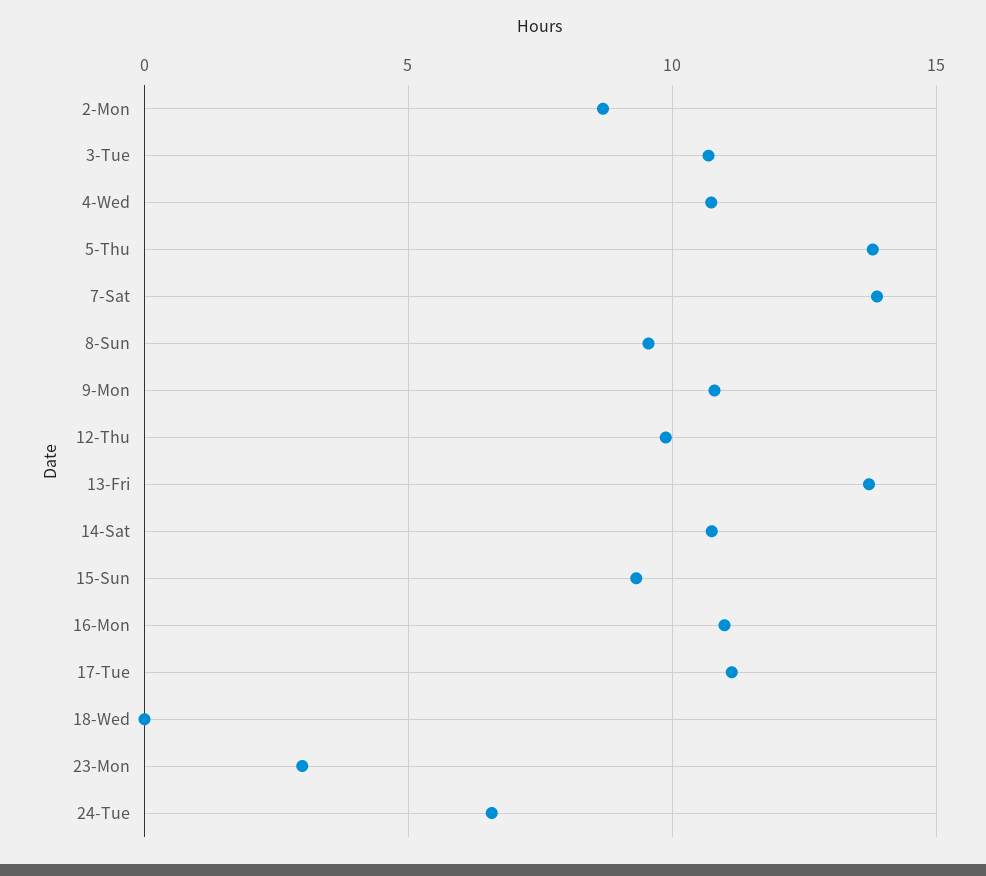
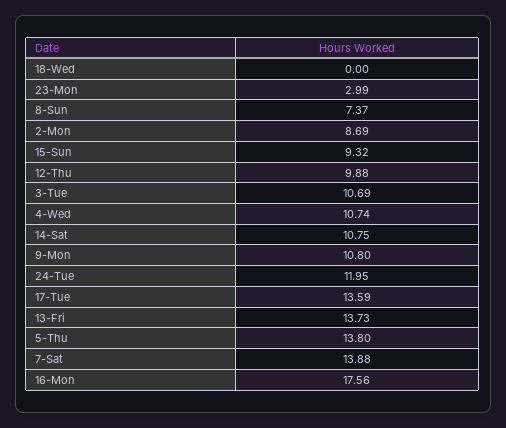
  {
    "2-Mon": 8.69,
    "3-Tue": 10.69,
    "4-Wed": 10.74,
    "5-Thu": 13.8,
    "7-Sat": 13.88,
-   "8-Sun": 9.5,
+   "8-Sun": 7.37,
    "9-Mon": 10.8,
    "12-Thu": 9.88,
    "13-Fri": 13.73,
    "14-Sat": 10.75,
    "15-Sun": 9.32,
-   "16-Mon": 11,
+   "16-Mon": 17.56,
-   "17-Tue": 11,
+   "17-Tue": 13.59,
    "18-Wed": 0,
    "23-Mon": 2.99,
-   "24-Tue": 6.5
+   "24-Tue": 11.95
  }

